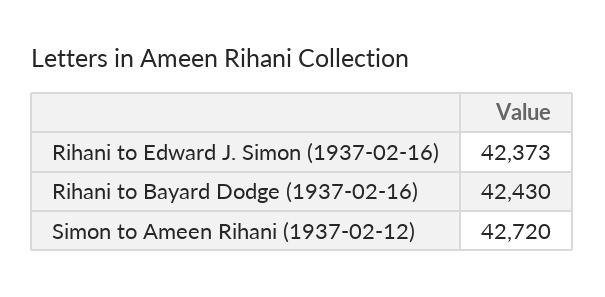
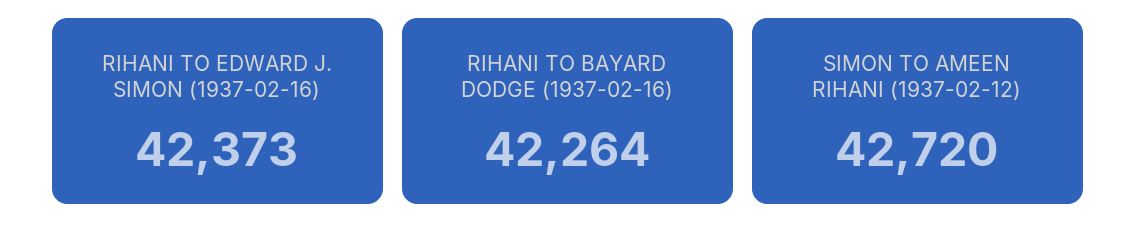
  {
    "Rihani to Edward J. Simon (1937-02-16)": 42373,
-   "Rihani to Bayard Dodge (1937-02-16)": 42430,
+   "Rihani to Bayard Dodge (1937-02-16)": 42264,
    "Simon to Ameen Rihani (1937-02-12)": 42720
  }

